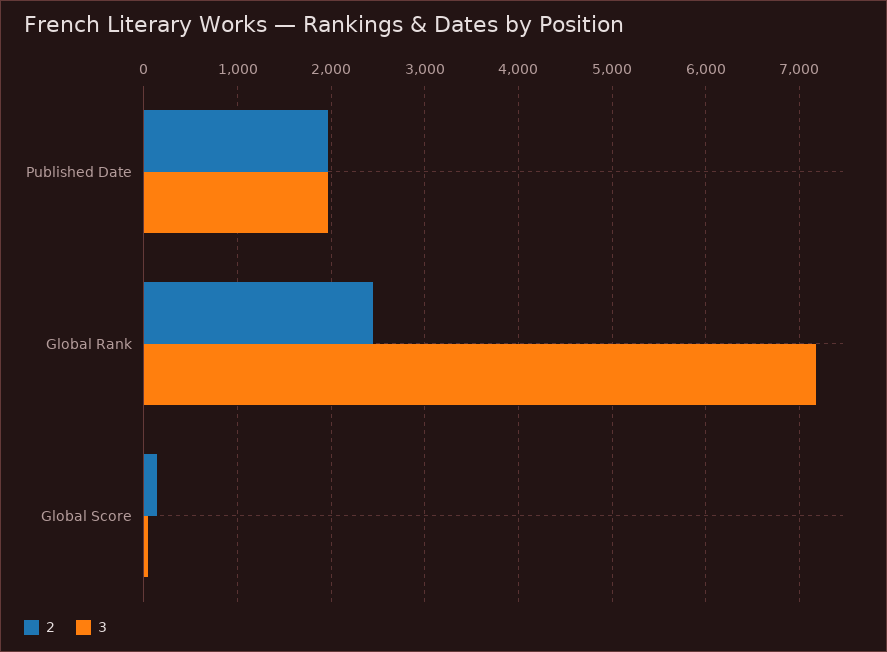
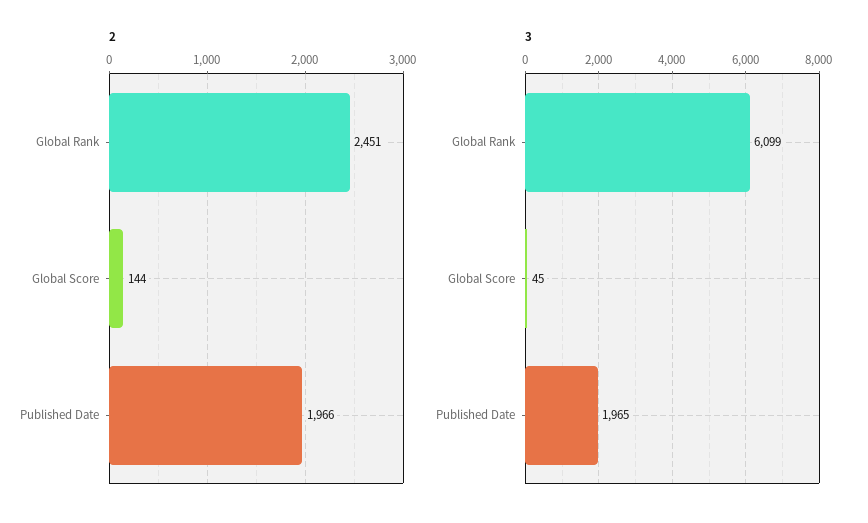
  {
    "2": {
      "Published Date": 1966,
      "Global Rank": 2451,
      "Global Score": 144
    },
    "3": {
      "Published Date": 1965,
-     "Global Rank": 7200,
+     "Global Rank": 6099,
      "Global Score": 45
    }
  }

